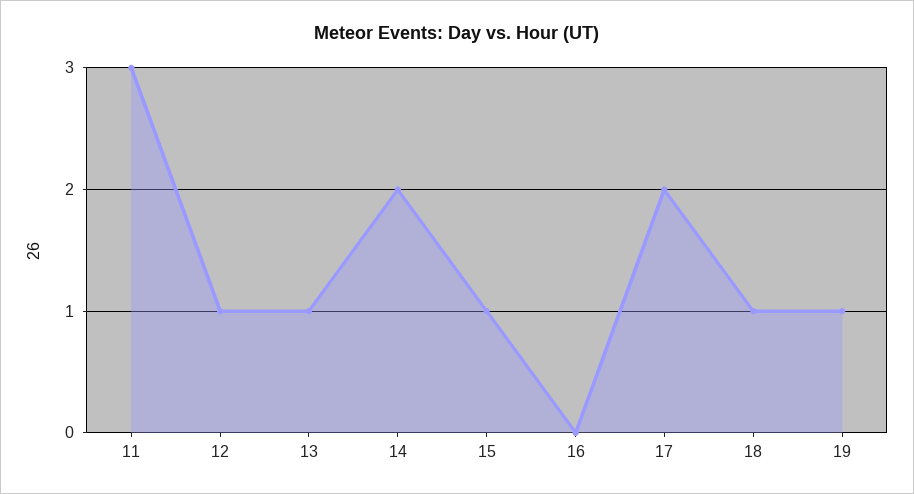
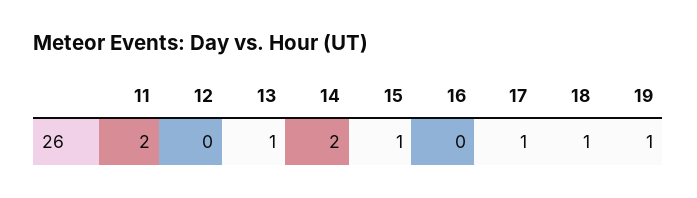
  {
-   "11": 3,
+   "11": 2,
-   "12": 1,
+   "12": 0,
    "13": 1,
    "14": 2,
    "15": 1,
    "16": 0,
-   "17": 2,
+   "17": 1,
    "18": 1,
    "19": 1
  }

